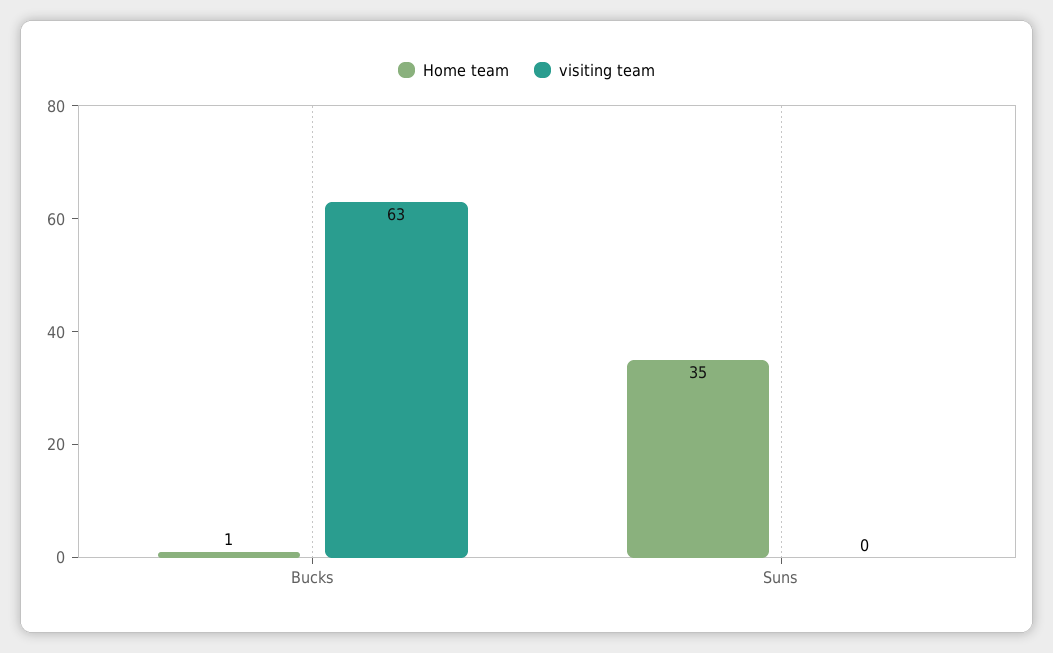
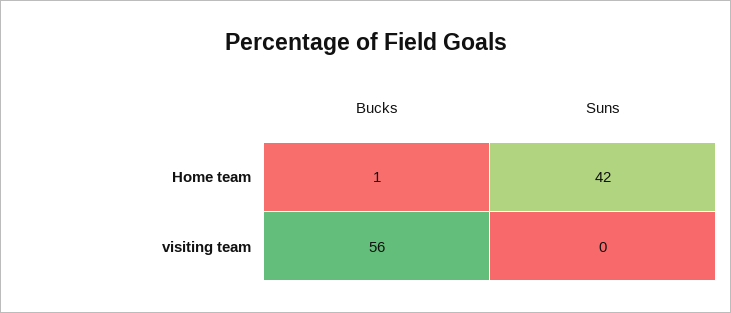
  {
    "Home team": {
      "Bucks": 1,
-     "Suns": 35
+     "Suns": 42
    },
    "visiting team": {
-     "Bucks": 63,
+     "Bucks": 56,
      "Suns": 0
    }
  }

